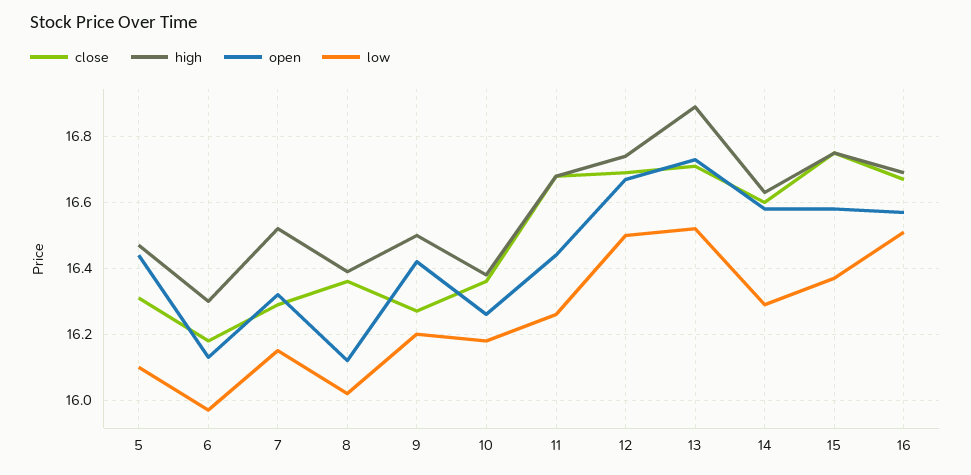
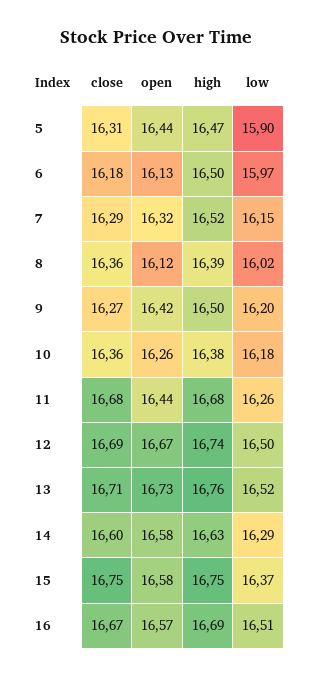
  {
    "close": {
      "5": 16.31,
      "6": 16.18,
      "7": 16.29,
      "8": 16.36,
      "9": 16.27,
      "10": 16.36,
      "11": 16.68,
      "12": 16.69,
      "13": 16.71,
      "14": 16.6,
      "15": 16.75,
      "16": 16.67
    },
    "high": {
      "5": 16.47,
-     "6": 16.3,
+     "6": 16.5,
      "7": 16.52,
      "8": 16.39,
      "9": 16.5,
      "10": 16.38,
      "11": 16.68,
      "12": 16.74,
-     "13": 16.9,
+     "13": 16.76,
      "14": 16.63,
      "15": 16.75,
      "16": 16.69
    },
    "open": {
      "5": 16.44,
      "6": 16.13,
      "7": 16.32,
      "8": 16.12,
      "9": 16.42,
      "10": 16.26,
      "11": 16.44,
      "12": 16.67,
      "13": 16.73,
      "14": 16.58,
      "15": 16.58,
      "16": 16.57
    },
    "low": {
-     "5": 16.1,
+     "5": 15.9,
      "6": 15.97,
      "7": 16.15,
      "8": 16.02,
      "9": 16.2,
      "10": 16.18,
      "11": 16.26,
      "12": 16.5,
      "13": 16.52,
      "14": 16.29,
      "15": 16.37,
      "16": 16.51
    }
  }

